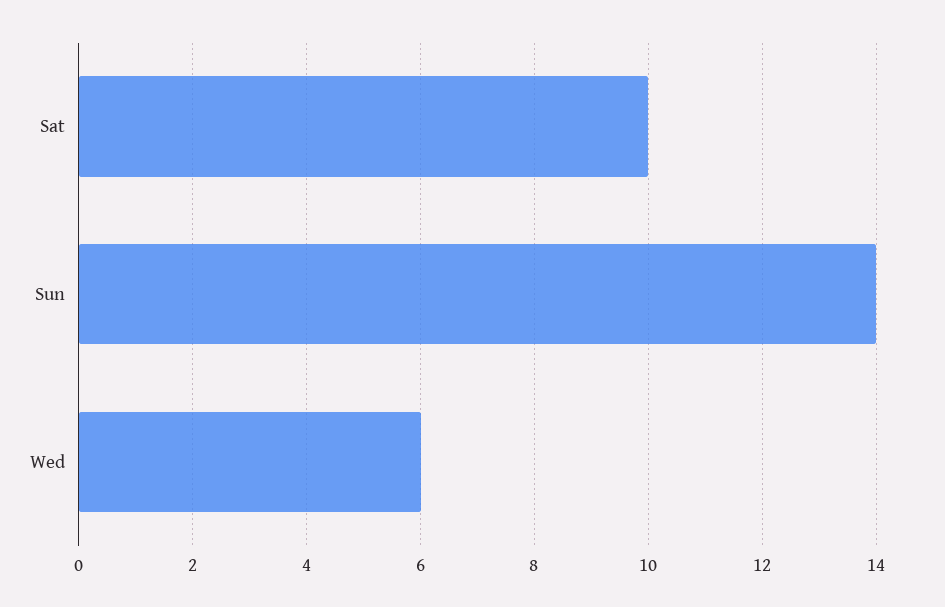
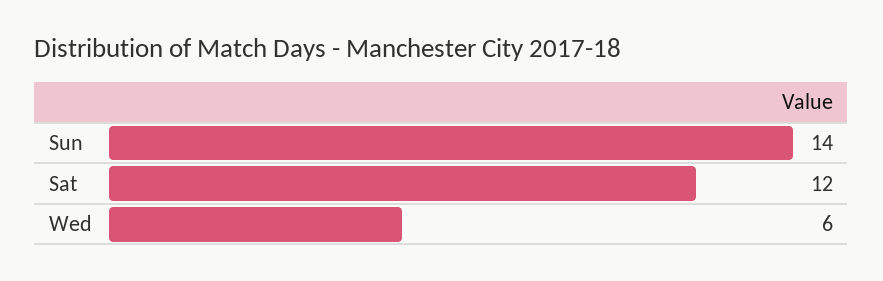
  {
-   "Sat": 10,
+   "Sat": 12,
    "Sun": 14,
    "Wed": 6
  }

